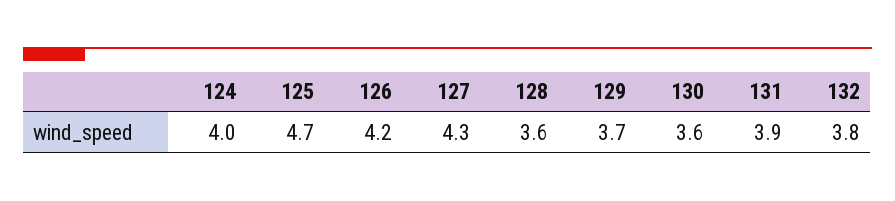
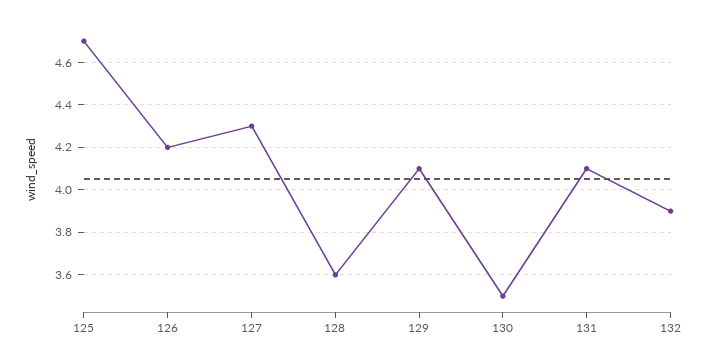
  {
-   "124": 4,
    "125": 4.7,
    "126": 4.2,
    "127": 4.3,
    "128": 3.6,
-   "129": 3.7,
+   "129": 4.1,
-   "130": 3.6,
+   "130": 3.5,
-   "131": 3.9,
+   "131": 4.1,
-   "132": 3.8
+   "132": 3.9
  }

